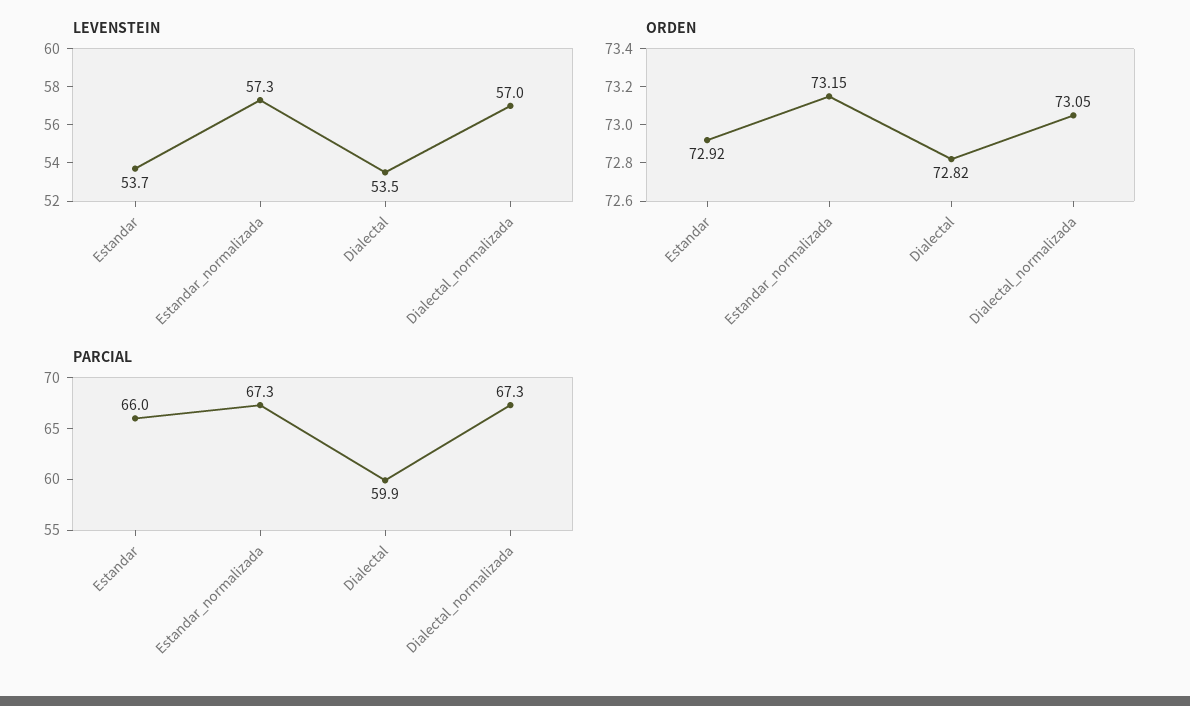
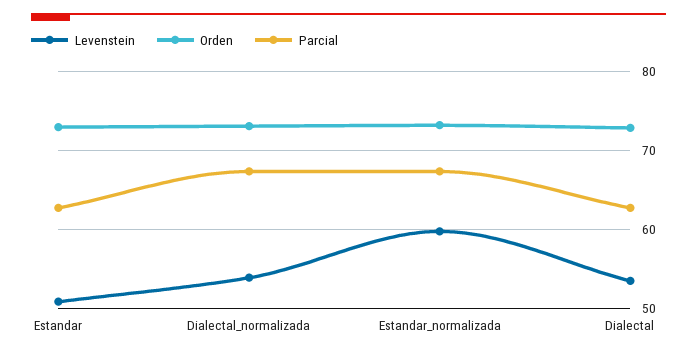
  {
    "LEVENSTEIN": {
-     "Estandar": 53.7,
+     "Estandar": 51,
-     "Estandar_normalizada": 57.3,
+     "Estandar_normalizada": 60,
      "Dialectal": 53.5,
-     "Dialectal_normalizada": 57
+     "Dialectal_normalizada": 54
    },
    "ORDEN": {
      "Estandar": 72.92,
      "Estandar_normalizada": 73.15,
      "Dialectal": 72.82,
      "Dialectal_normalizada": 73.05
    },
    "PARCIAL": {
-     "Estandar": 66,
+     "Estandar": 63,
      "Estandar_normalizada": 67.3,
-     "Dialectal": 59.9,
+     "Dialectal": 63,
      "Dialectal_normalizada": 67.3
    }
  }

